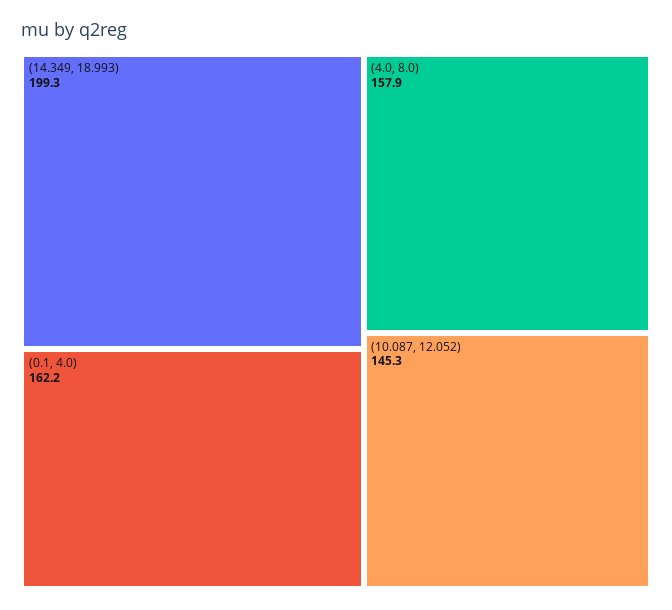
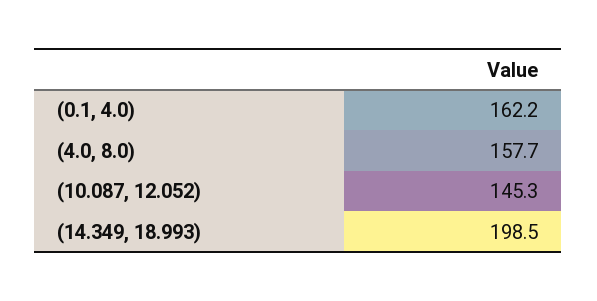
  {
-   "(14.349, 18.993)": 199.3,
+   "(14.349, 18.993)": 198.5,
    "(0.1, 4.0)": 162.2,
-   "(4.0, 8.0)": 157.9,
+   "(4.0, 8.0)": 157.7,
    "(10.087, 12.052)": 145.3
  }

